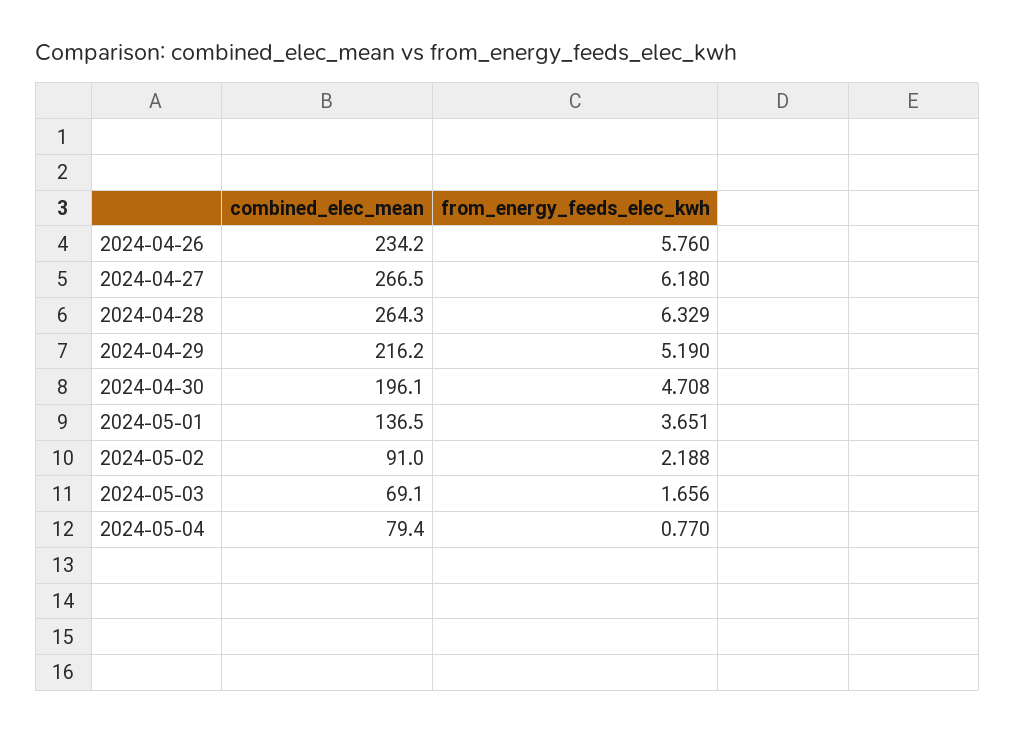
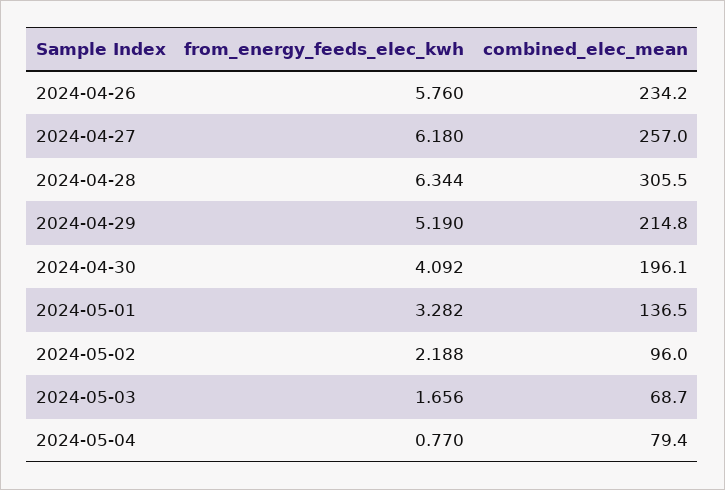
  {
    "combined_elec_mean": {
      "2024-04-26": 234.2,
-     "2024-04-27": 266.5,
+     "2024-04-27": 257,
-     "2024-04-28": 264.3,
+     "2024-04-28": 305.5,
-     "2024-04-29": 216.2,
+     "2024-04-29": 214.8,
      "2024-04-30": 196.1,
      "2024-05-01": 136.5,
-     "2024-05-02": 91,
+     "2024-05-02": 96,
-     "2024-05-03": 69.1,
+     "2024-05-03": 68.7,
      "2024-05-04": 79.4
    },
    "from_energy_feeds_elec_kwh": {
      "2024-04-26": 5.76,
      "2024-04-27": 6.18,
-     "2024-04-28": 6.329,
+     "2024-04-28": 6.344,
      "2024-04-29": 5.19,
-     "2024-04-30": 4.708,
+     "2024-04-30": 4.092,
-     "2024-05-01": 3.651,
+     "2024-05-01": 3.282,
      "2024-05-02": 2.188,
      "2024-05-03": 1.656,
      "2024-05-04": 0.77
    }
  }

